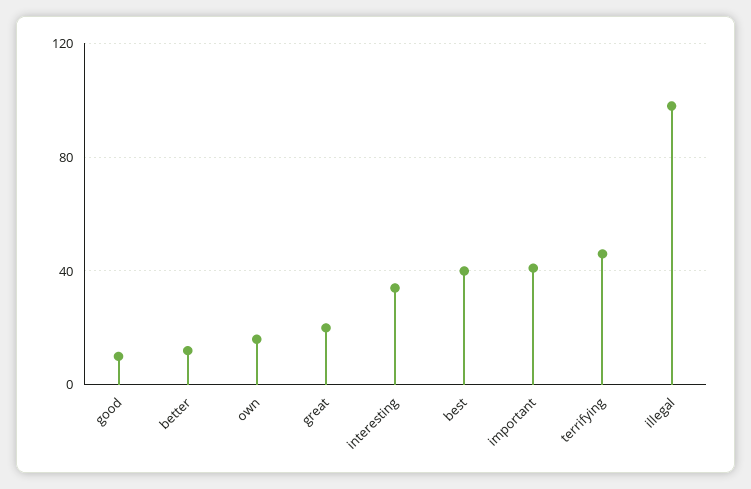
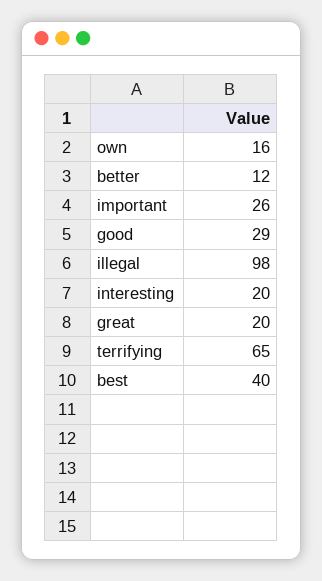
  {
-   "good": 10,
+   "good": 29,
    "better": 12,
    "own": 16,
    "great": 20,
-   "interesting": 35,
+   "interesting": 20,
    "best": 40,
-   "important": 40,
+   "important": 26,
-   "terrifying": 45,
+   "terrifying": 65,
    "illegal": 98
  }

